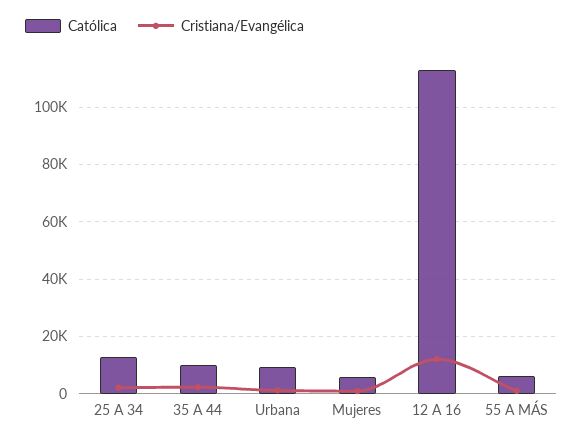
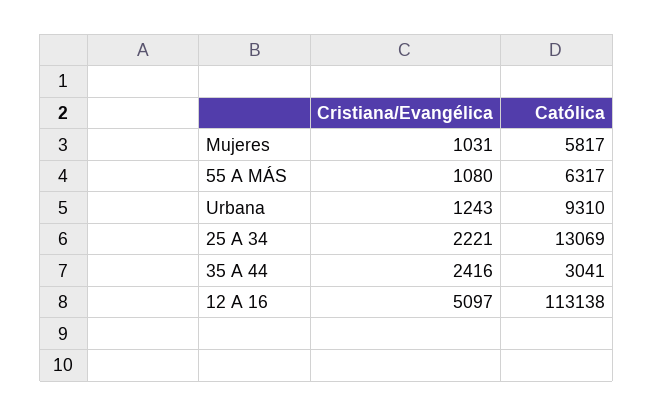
  {
    "Católica": {
      "25 A 34": 13069,
-     "35 A 44": 10000,
+     "35 A 44": 3041,
      "Urbana": 9310,
      "Mujeres": 5817,
      "12 A 16": 113138,
      "55 A MÁS": 6317
    },
    "Cristiana/Evangélica": {
      "25 A 34": 2221,
      "35 A 44": 2416,
      "Urbana": 1243,
      "Mujeres": 1031,
-     "12 A 16": 12500,
+     "12 A 16": 5097,
      "55 A MÁS": 1080
    }
  }

